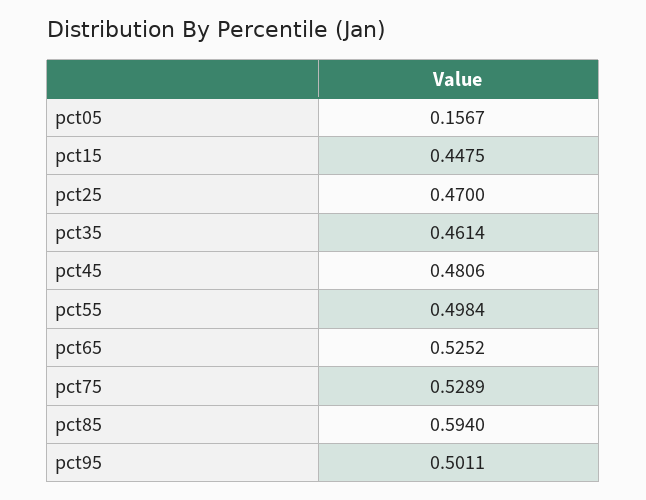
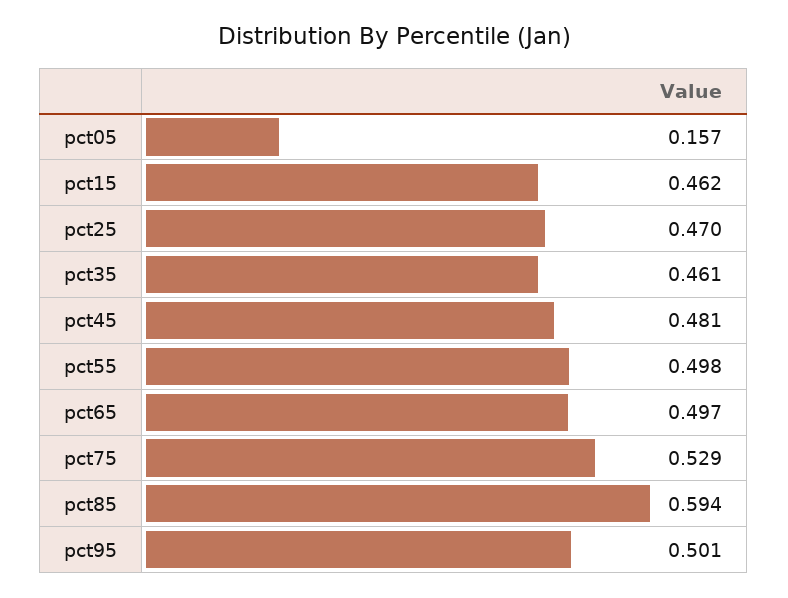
  {
    "pct05": 0.1567,
-   "pct15": 0.4475,
+   "pct15": 0.462,
    "pct25": 0.47,
    "pct35": 0.4614,
    "pct45": 0.4806,
    "pct55": 0.4984,
-   "pct65": 0.5252,
+   "pct65": 0.497,
    "pct75": 0.5289,
    "pct85": 0.594,
    "pct95": 0.5011
  }

